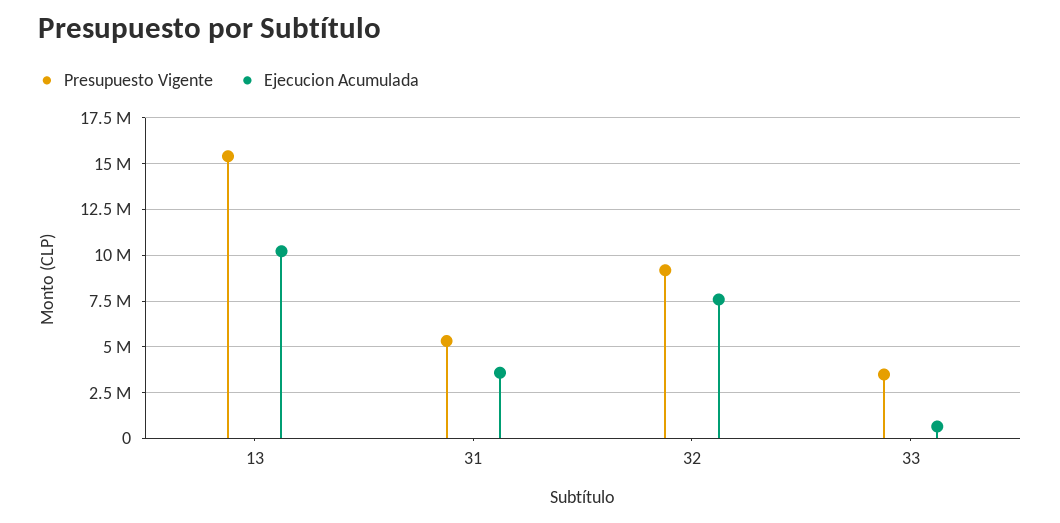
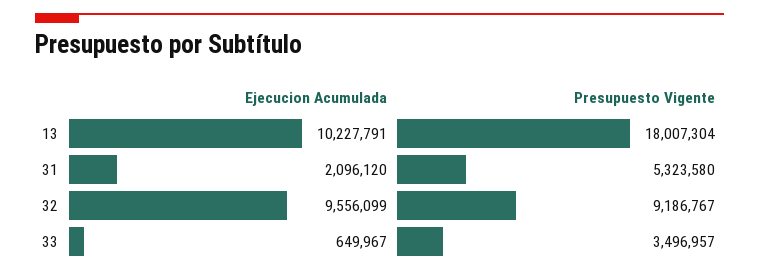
  {
    "Presupuesto Vigente": {
-     "13": 15500000,
+     "13": 18007304,
      "31": 5323580,
      "32": 9186767,
      "33": 3496957
    },
    "Ejecucion Acumulada": {
      "13": 10227791,
-     "31": 3500000,
+     "31": 2096120,
-     "32": 7500000,
+     "32": 9556099,
      "33": 649967
    }
  }

